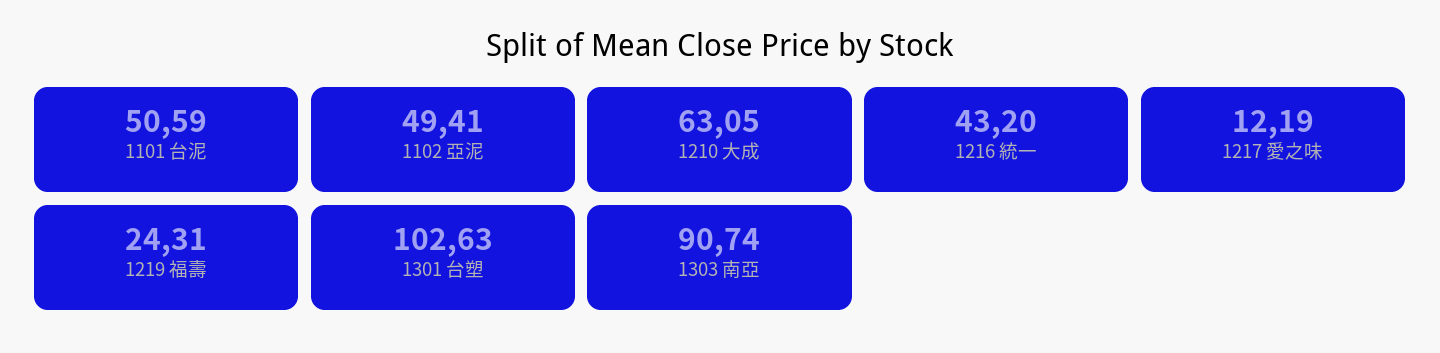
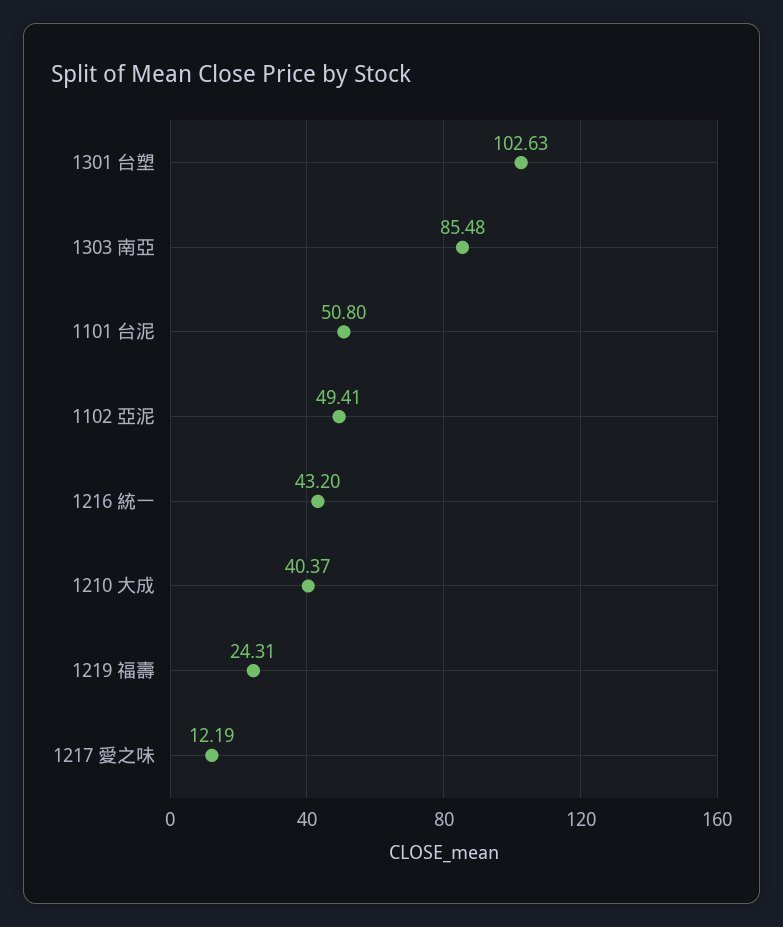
  {
-   "1101 台泥": 50.59,
+   "1101 台泥": 50.8,
    "1102 亞泥": 49.41,
-   "1210 大成": 63.05,
+   "1210 大成": 40.37,
    "1216 統一": 43.2,
    "1217 愛之味": 12.19,
    "1219 福壽": 24.31,
    "1301 台塑": 102.63,
-   "1303 南亞": 90.74
+   "1303 南亞": 85.48
  }

